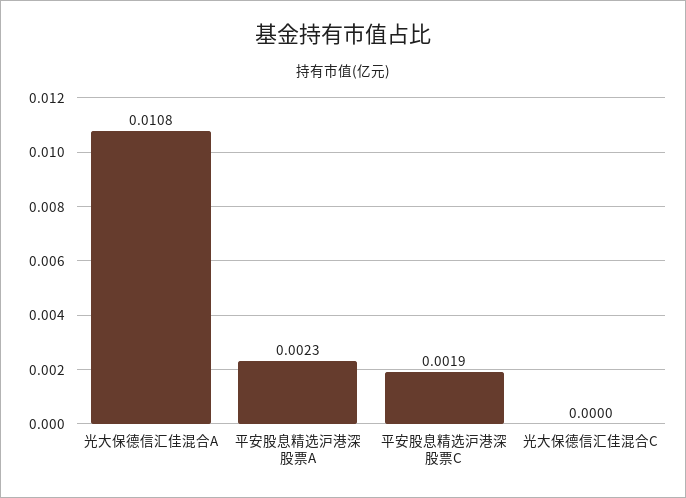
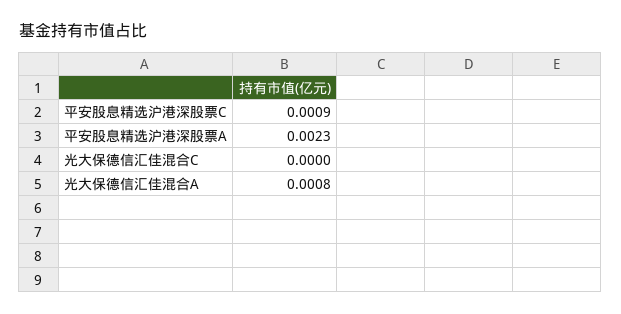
  {
-   "光大保德信汇佳混合A": 0.0108,
+   "光大保德信汇佳混合A": 0.0008,
    "平安股息精选沪港深股票A": 0.0023,
-   "平安股息精选沪港深股票C": 0.0019,
+   "平安股息精选沪港深股票C": 0.0009,
    "光大保德信汇佳混合C": 0
  }

